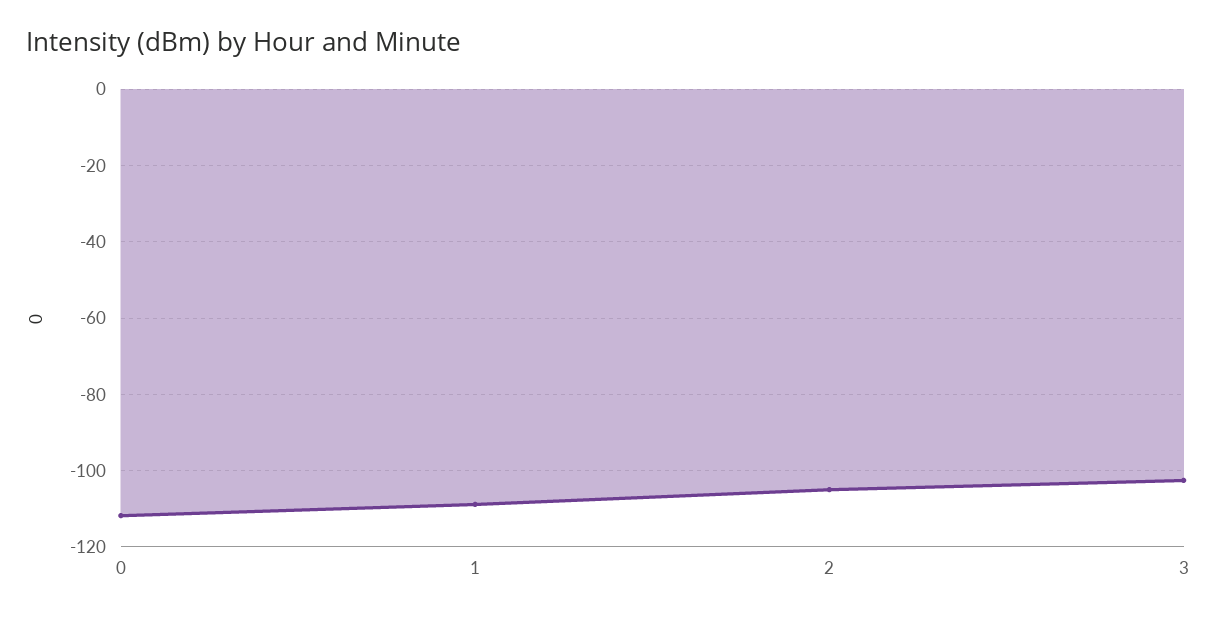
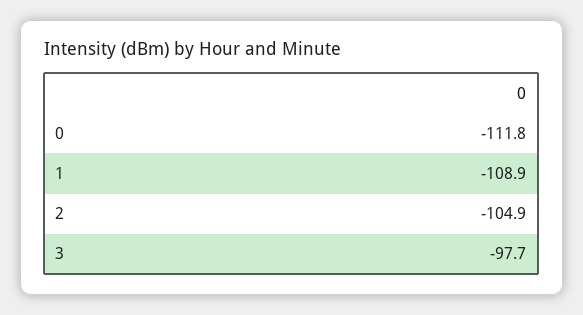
  {
    "0": -111.8,
    "1": -108.9,
    "2": -104.9,
-   "3": -102
+   "3": -97.7
  }

